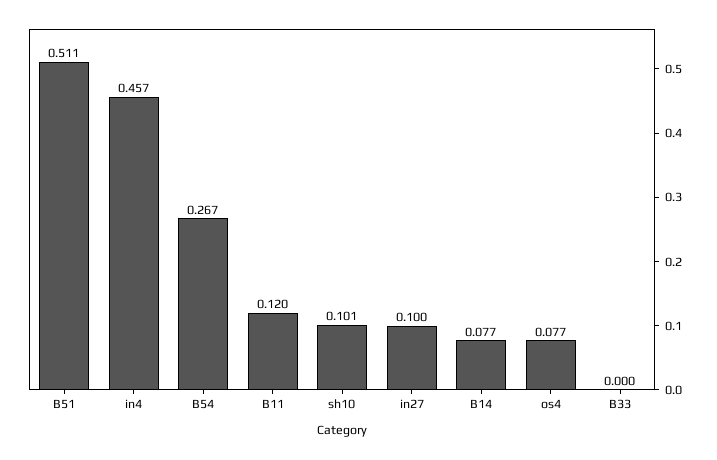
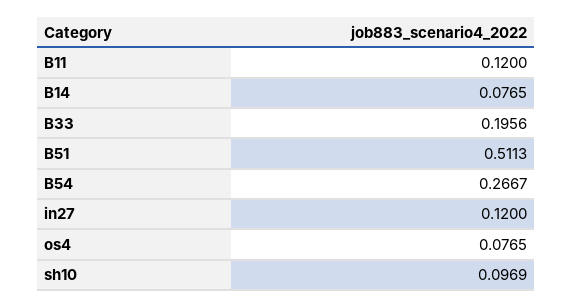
  {
    "B51": 0.5113,
-   "in4": 0.457,
    "B54": 0.2667,
    "B11": 0.12,
-   "sh10": 0.101,
+   "sh10": 0.0969,
-   "in27": 0.1,
+   "in27": 0.12,
    "B14": 0.0765,
    "os4": 0.0765,
-   "B33": 0
+   "B33": 0.1956
  }

